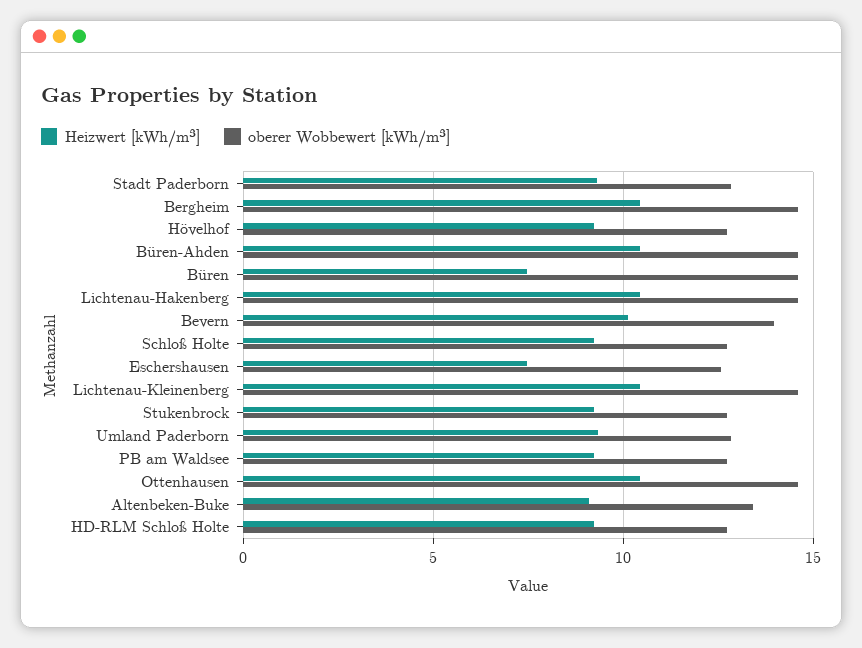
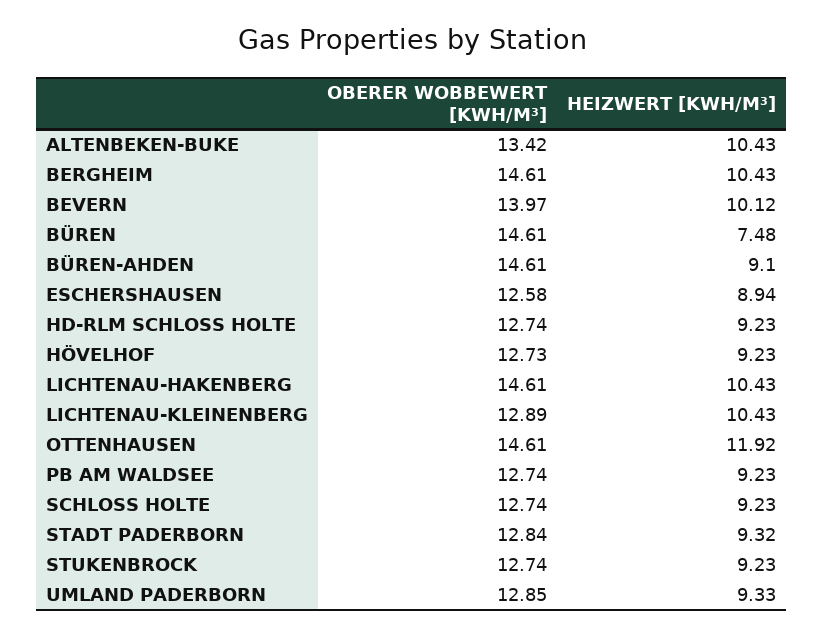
  {
    "Heizwert [kWh/m³]": {
      "Stadt Paderborn": 9.32,
      "Bergheim": 10.43,
      "Hövelhof": 9.23,
-     "Büren-Ahden": 10.5,
+     "Büren-Ahden": 9.1,
      "Büren": 7.48,
      "Lichtenau-Hakenberg": 10.43,
      "Bevern": 10.12,
      "Schloß Holte": 9.23,
-     "Eschershausen": 7.5,
+     "Eschershausen": 8.94,
      "Lichtenau-Kleinenberg": 10.43,
      "Stukenbrock": 9.23,
      "Umland Paderborn": 9.33,
      "PB am Waldsee": 9.23,
-     "Ottenhausen": 10.5,
+     "Ottenhausen": 11.92,
-     "Altenbeken-Buke": 9,
+     "Altenbeken-Buke": 10.43,
      "HD-RLM Schloß Holte": 9.23
    },
    "oberer Wobbewert [kWh/m³]": {
      "Stadt Paderborn": 12.84,
      "Bergheim": 14.61,
      "Hövelhof": 12.73,
      "Büren-Ahden": 14.61,
      "Büren": 14.61,
      "Lichtenau-Hakenberg": 14.61,
      "Bevern": 13.97,
      "Schloß Holte": 12.74,
      "Eschershausen": 12.58,
-     "Lichtenau-Kleinenberg": 14.5,
+     "Lichtenau-Kleinenberg": 12.89,
      "Stukenbrock": 12.74,
      "Umland Paderborn": 12.85,
      "PB am Waldsee": 12.74,
      "Ottenhausen": 14.61,
      "Altenbeken-Buke": 13.42,
      "HD-RLM Schloß Holte": 12.74
    }
  }

